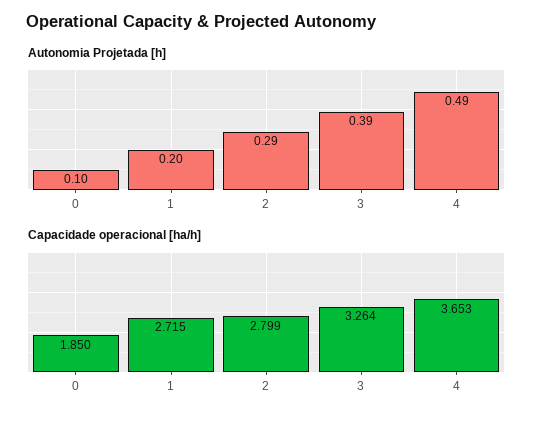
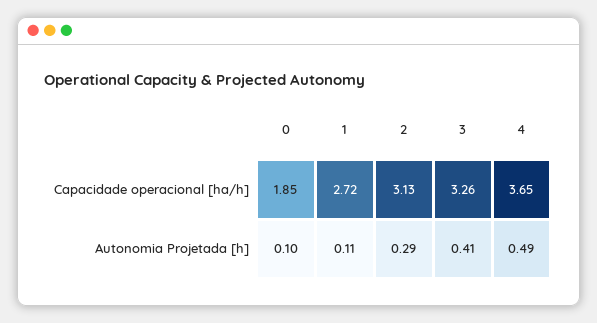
  {
    "Autonomia Projetada [h]": {
      "0": 0.1,
-     "1": 0.2,
+     "1": 0.11,
      "2": 0.29,
-     "3": 0.39,
+     "3": 0.41,
      "4": 0.49
    },
    "Capacidade operacional [ha/h]": {
      "0": 1.85,
      "1": 2.715,
-     "2": 2.799,
+     "2": 3.13,
      "3": 3.264,
      "4": 3.653
    }
  }

